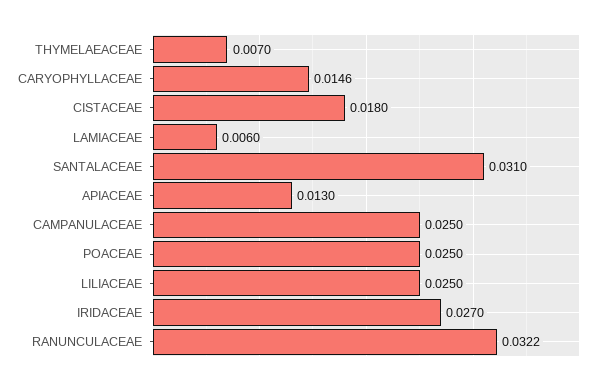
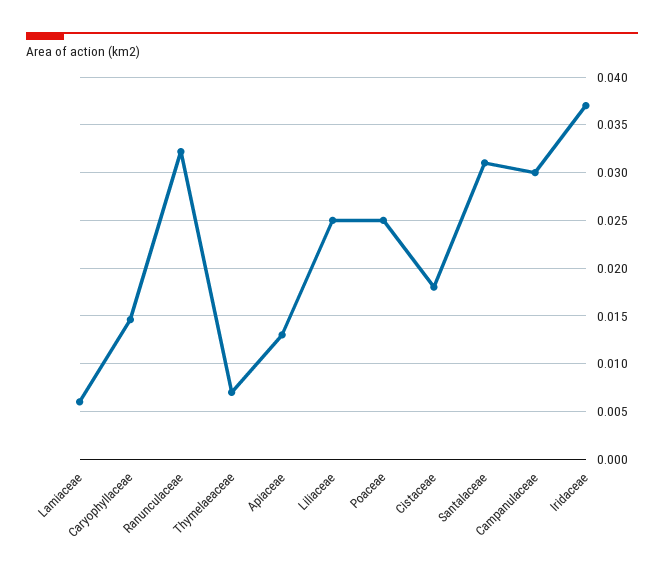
  {
    "THYMELAEACEAE": 0.007,
    "CARYOPHYLLACEAE": 0.0146,
    "CISTACEAE": 0.018,
    "LAMIACEAE": 0.006,
    "SANTALACEAE": 0.031,
    "APIACEAE": 0.013,
-   "CAMPANULACEAE": 0.025,
+   "CAMPANULACEAE": 0.03,
    "POACEAE": 0.025,
    "LILIACEAE": 0.025,
-   "IRIDACEAE": 0.027,
+   "IRIDACEAE": 0.037,
    "RANUNCULACEAE": 0.0322
  }

